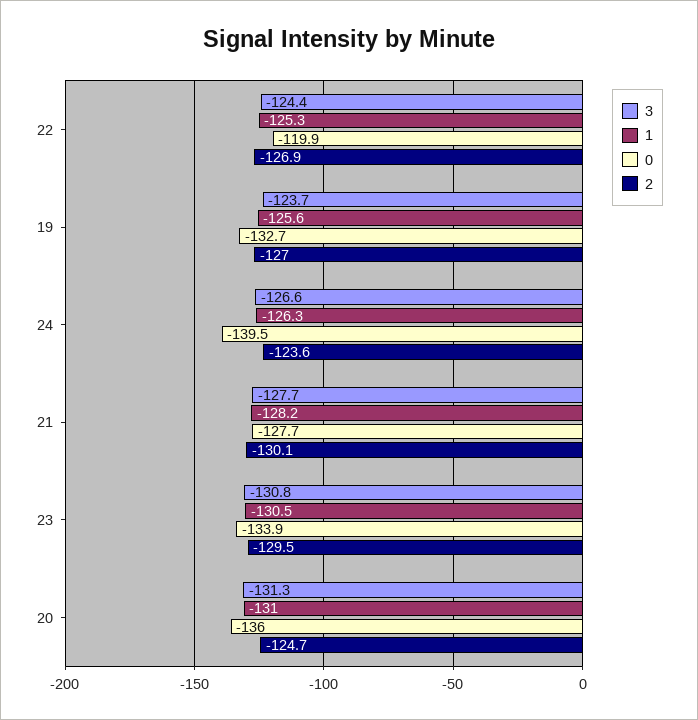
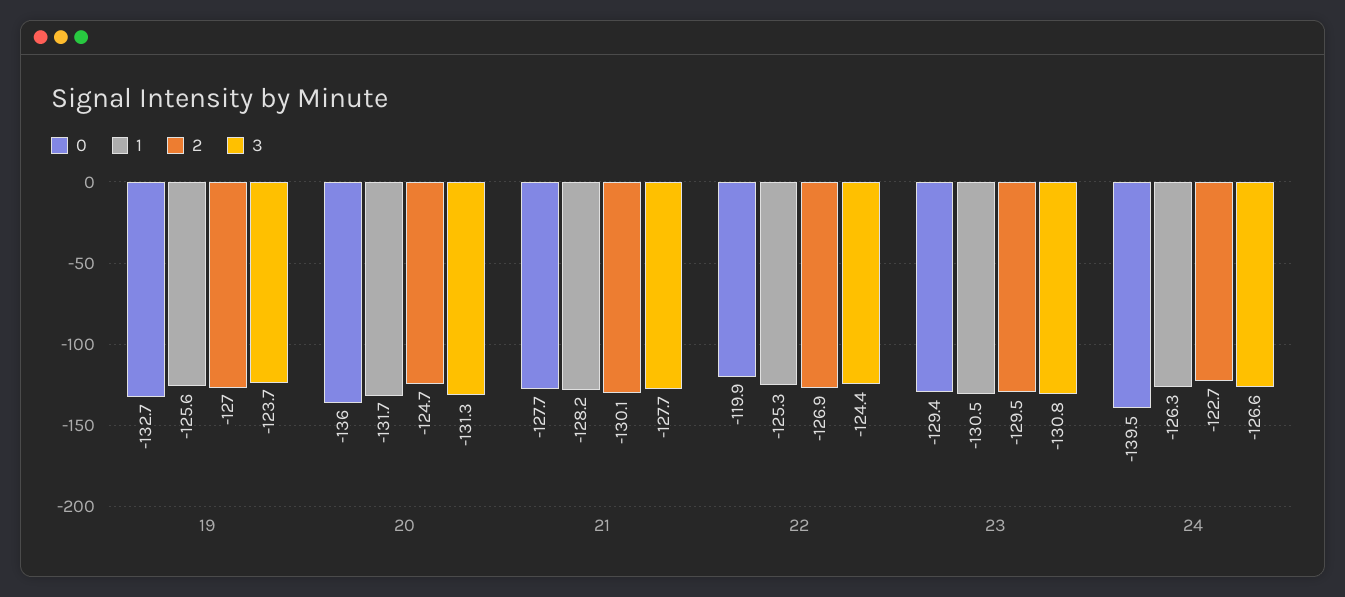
  {
    "3": {
      "22": -124.4,
      "19": -123.7,
      "24": -126.6,
      "21": -127.7,
      "23": -130.8,
      "20": -131.3
    },
    "1": {
      "22": -125.3,
      "19": -125.6,
      "24": -126.3,
      "21": -128.2,
      "23": -130.5,
-     "20": -131
+     "20": -131.7
    },
    "0": {
      "22": -119.9,
      "19": -132.7,
      "24": -139.5,
      "21": -127.7,
-     "23": -133.9,
+     "23": -129.4,
      "20": -136
    },
    "2": {
      "22": -126.9,
      "19": -127,
-     "24": -123.6,
+     "24": -122.7,
      "21": -130.1,
      "23": -129.5,
      "20": -124.7
    }
  }

